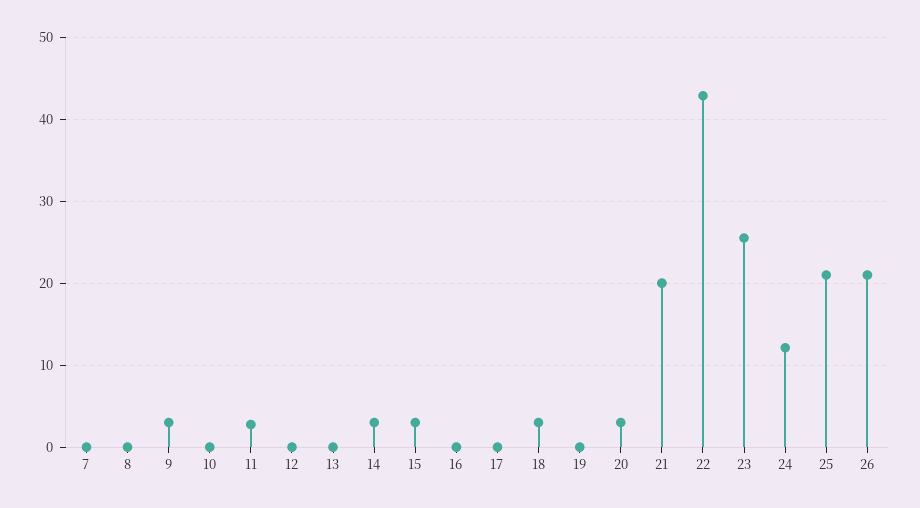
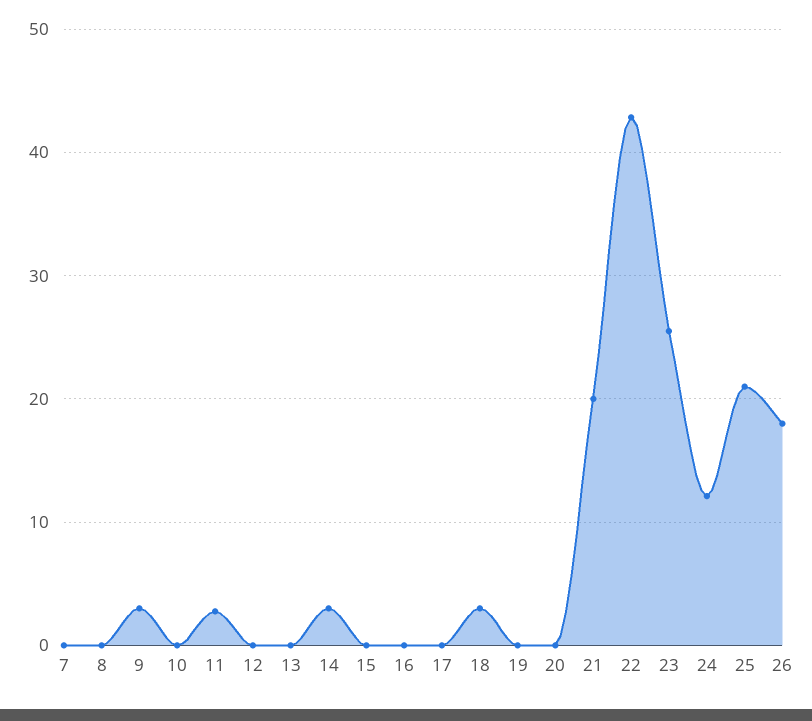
  {
    "7": 0,
    "8": 0,
    "9": 3,
    "10": 0,
    "11": 3,
    "12": 0,
    "13": 0,
    "14": 3,
-   "15": 3,
+   "15": 0,
    "16": 0,
    "17": 0,
    "18": 3,
    "19": 0,
-   "20": 3,
+   "20": 0,
    "21": 20,
    "22": 43,
    "23": 26,
    "24": 12,
    "25": 21,
-   "26": 21
+   "26": 18
  }

